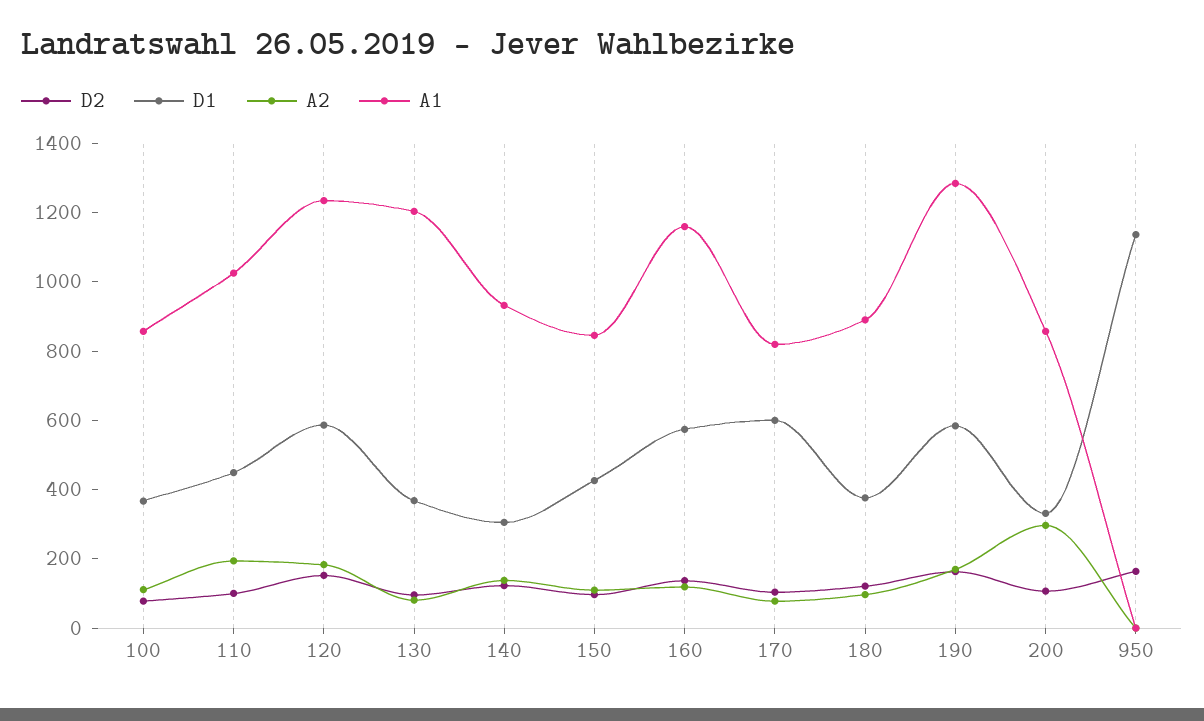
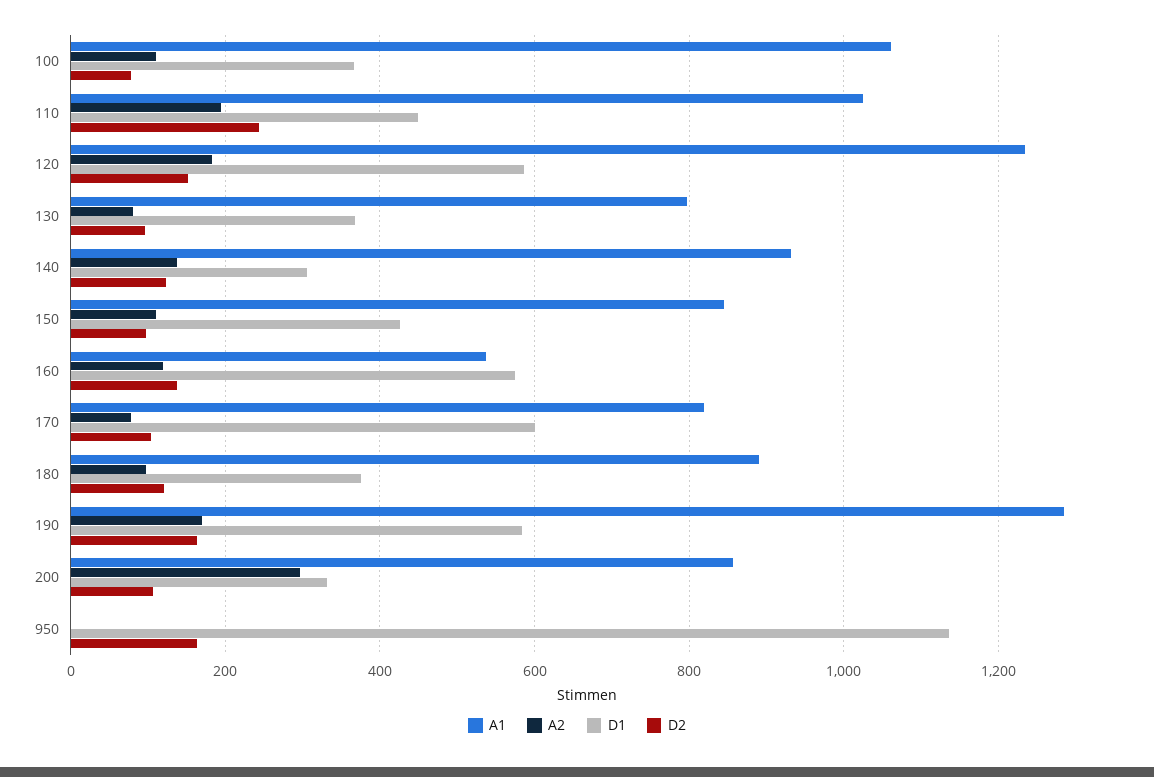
  {
    "D2": {
      "100": 80,
-     "110": 100,
+     "110": 240,
      "120": 160,
      "130": 100,
      "140": 120,
      "150": 100,
      "160": 140,
      "170": 100,
      "180": 120,
      "190": 160,
      "200": 100,
      "950": 160
    },
    "D1": {
      "100": 360,
      "110": 440,
      "120": 580,
      "130": 360,
      "140": 300,
      "150": 420,
      "160": 580,
      "170": 600,
      "180": 380,
      "190": 580,
      "200": 340,
      "950": 1140
    },
    "A2": {
      "100": 120,
      "110": 200,
      "120": 180,
      "130": 80,
      "140": 140,
      "150": 120,
      "160": 120,
      "170": 80,
      "180": 100,
      "190": 180,
      "200": 300,
      "950": 0
    },
    "A1": {
-     "100": 850,
+     "100": 1060,
      "110": 1020,
      "120": 1240,
-     "130": 1200,
+     "130": 800,
      "140": 940,
      "150": 840,
-     "160": 1150,
+     "160": 540,
      "170": 820,
      "180": 900,
      "190": 1280,
      "200": 860,
      "950": 0
    }
  }

